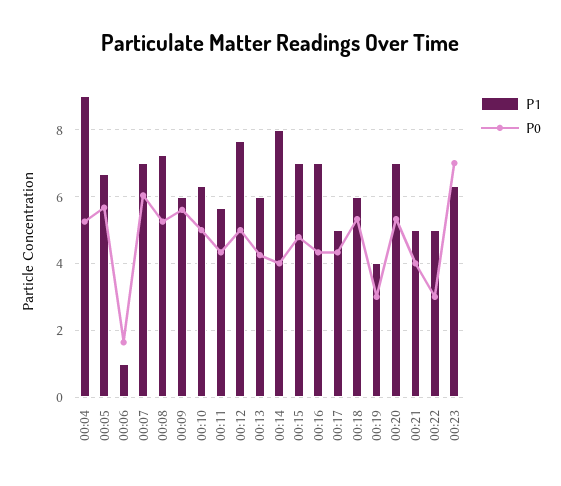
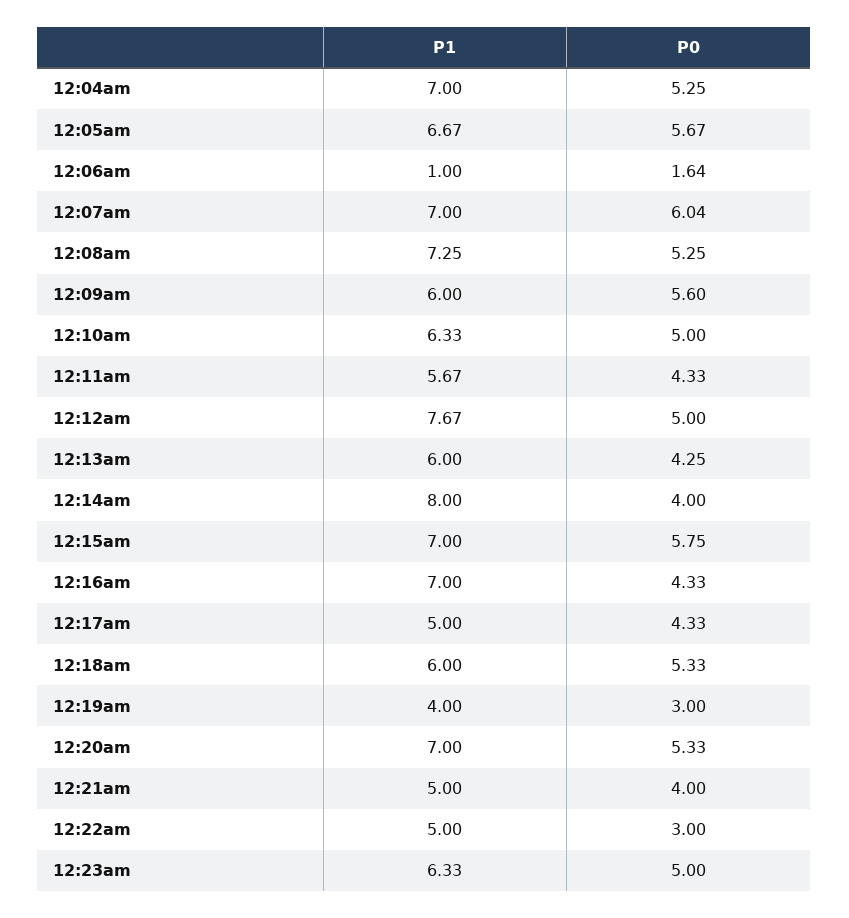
  {
    "P1": {
-     "00:04": 9,
+     "00:04": 7,
      "00:05": 6.67,
      "00:06": 1,
      "00:07": 7,
      "00:08": 7.25,
      "00:09": 6,
      "00:10": 6.33,
      "00:11": 5.67,
      "00:12": 7.67,
      "00:13": 6,
      "00:14": 8,
      "00:15": 7,
      "00:16": 7,
      "00:17": 5,
      "00:18": 6,
      "00:19": 4,
      "00:20": 7,
      "00:21": 5,
      "00:22": 5,
      "00:23": 6.33
    },
    "P0": {
      "00:04": 5.25,
      "00:05": 5.67,
      "00:06": 1.64,
      "00:07": 6.04,
      "00:08": 5.25,
      "00:09": 5.6,
      "00:10": 5,
      "00:11": 4.33,
      "00:12": 5,
      "00:13": 4.25,
      "00:14": 4,
-     "00:15": 4.8,
+     "00:15": 5.75,
      "00:16": 4.33,
      "00:17": 4.33,
      "00:18": 5.33,
      "00:19": 3,
      "00:20": 5.33,
      "00:21": 4,
      "00:22": 3,
-     "00:23": 7
+     "00:23": 5
    }
  }

